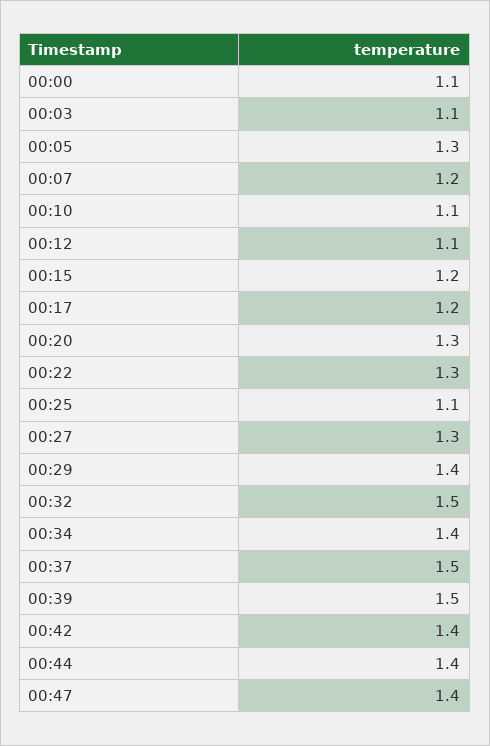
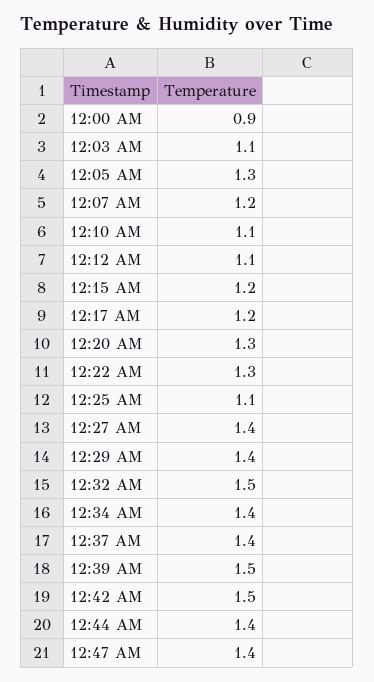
  {
-   "00:00": 1.1,
+   "00:00": 0.9,
    "00:03": 1.1,
    "00:05": 1.3,
    "00:07": 1.2,
    "00:10": 1.1,
    "00:12": 1.1,
    "00:15": 1.2,
    "00:17": 1.2,
    "00:20": 1.3,
    "00:22": 1.3,
    "00:25": 1.1,
-   "00:27": 1.3,
+   "00:27": 1.4,
    "00:29": 1.4,
    "00:32": 1.5,
    "00:34": 1.4,
-   "00:37": 1.5,
+   "00:37": 1.4,
    "00:39": 1.5,
-   "00:42": 1.4,
+   "00:42": 1.5,
    "00:44": 1.4,
    "00:47": 1.4
  }

